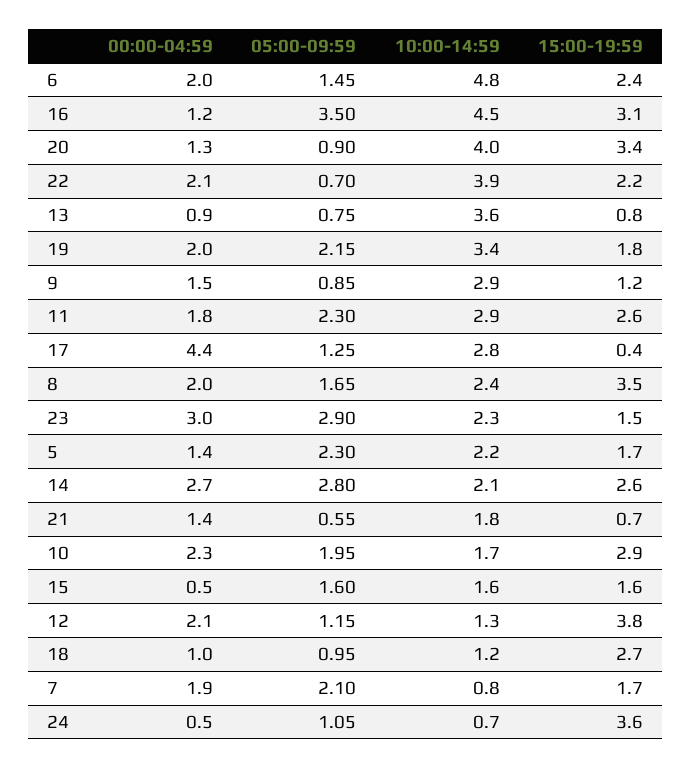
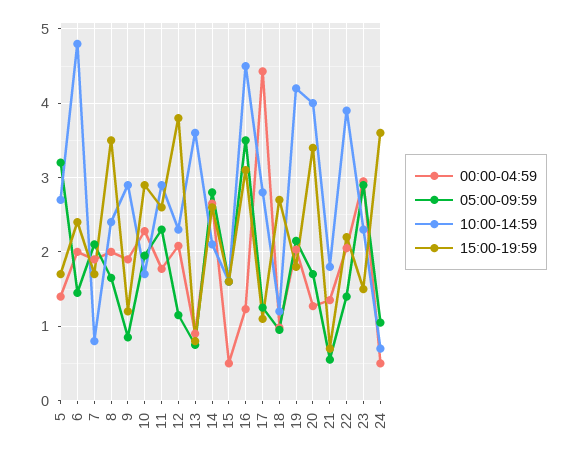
  {
    "00:00-04:59": {
      "6": 2,
      "16": 1.2,
      "20": 1.3,
      "22": 2.1,
      "13": 0.9,
      "19": 2,
-     "9": 1.5,
+     "9": 1.9,
      "11": 1.8,
      "17": 4.4,
      "8": 2,
      "23": 3,
      "5": 1.4,
      "14": 2.7,
      "21": 1.4,
      "10": 2.3,
      "15": 0.5,
      "12": 2.1,
      "18": 1,
      "7": 1.9,
      "24": 0.5
    },
    "05:00-09:59": {
      "6": 1.45,
      "16": 3.5,
-     "20": 0.9,
+     "20": 1.7,
-     "22": 0.7,
+     "22": 1.4,
      "13": 0.75,
      "19": 2.15,
      "9": 0.85,
      "11": 2.3,
      "17": 1.25,
      "8": 1.65,
      "23": 2.9,
-     "5": 2.3,
+     "5": 3.2,
      "14": 2.8,
      "21": 0.55,
      "10": 1.95,
      "15": 1.6,
      "12": 1.15,
      "18": 0.95,
      "7": 2.1,
      "24": 1.05
    },
    "10:00-14:59": {
      "6": 4.8,
      "16": 4.5,
      "20": 4,
      "22": 3.9,
      "13": 3.6,
-     "19": 3.4,
+     "19": 4.2,
      "9": 2.9,
      "11": 2.9,
      "17": 2.8,
      "8": 2.4,
      "23": 2.3,
-     "5": 2.2,
+     "5": 2.7,
      "14": 2.1,
      "21": 1.8,
      "10": 1.7,
      "15": 1.6,
-     "12": 1.3,
+     "12": 2.3,
      "18": 1.2,
      "7": 0.8,
      "24": 0.7
    },
    "15:00-19:59": {
      "6": 2.4,
      "16": 3.1,
      "20": 3.4,
      "22": 2.2,
      "13": 0.8,
      "19": 1.8,
      "9": 1.2,
      "11": 2.6,
-     "17": 0.4,
+     "17": 1.1,
      "8": 3.5,
      "23": 1.5,
      "5": 1.7,
      "14": 2.6,
      "21": 0.7,
      "10": 2.9,
      "15": 1.6,
      "12": 3.8,
      "18": 2.7,
      "7": 1.7,
      "24": 3.6
    }
  }

